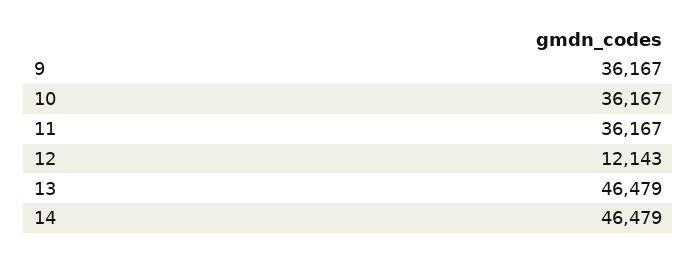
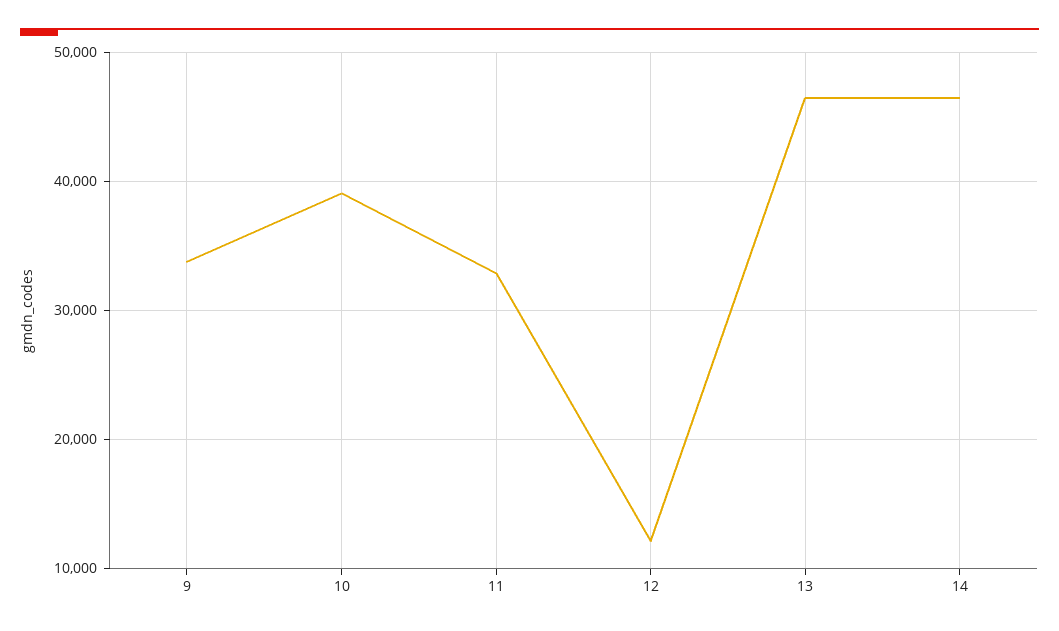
  {
-   "9": 36167,
+   "9": 34000,
-   "10": 36167,
+   "10": 39000,
-   "11": 36167,
+   "11": 33000,
    "12": 12143,
    "13": 46479,
    "14": 46479
  }

